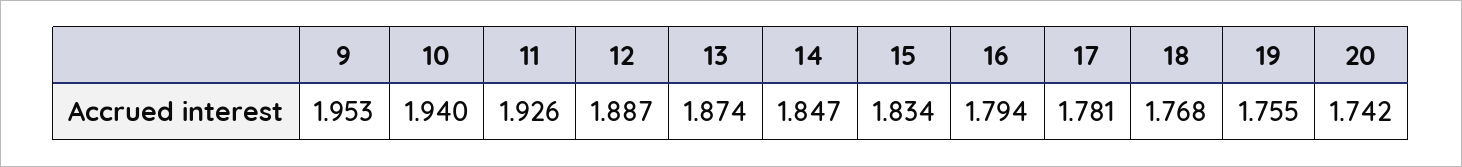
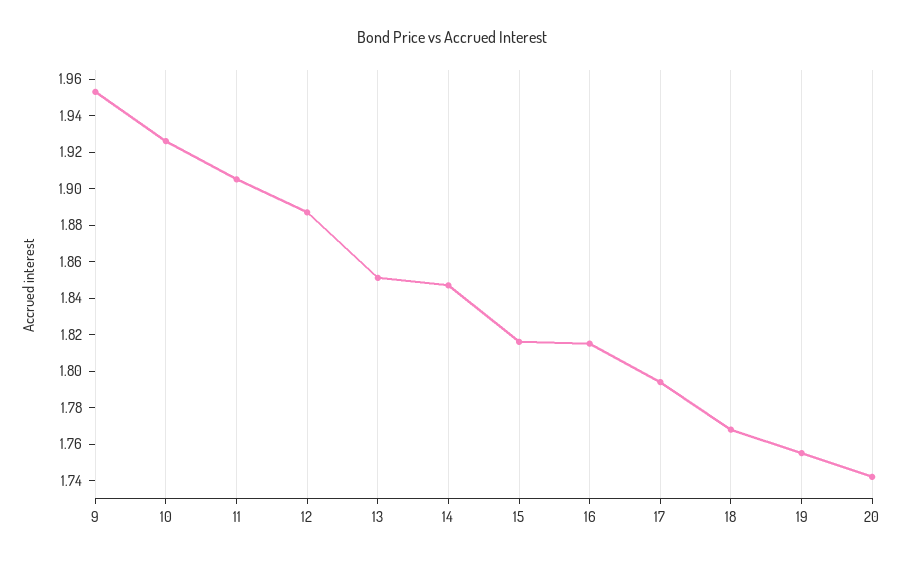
  {
    "9": 1.953,
-   "10": 1.94,
+   "10": 1.925,
-   "11": 1.926,
+   "11": 1.905,
    "12": 1.887,
-   "13": 1.874,
+   "13": 1.85,
    "14": 1.847,
-   "15": 1.834,
+   "15": 1.815,
-   "16": 1.794,
+   "16": 1.815,
-   "17": 1.781,
+   "17": 1.795,
    "18": 1.768,
    "19": 1.755,
    "20": 1.742
  }

